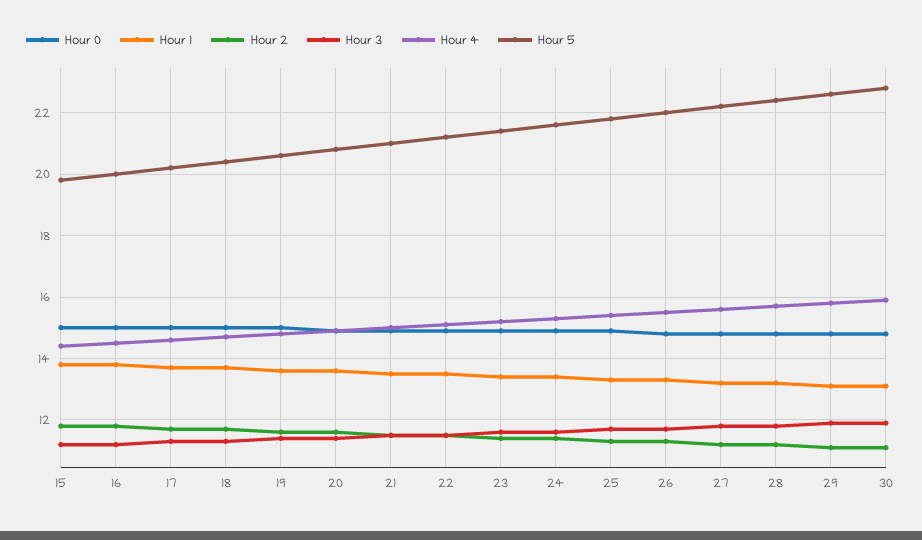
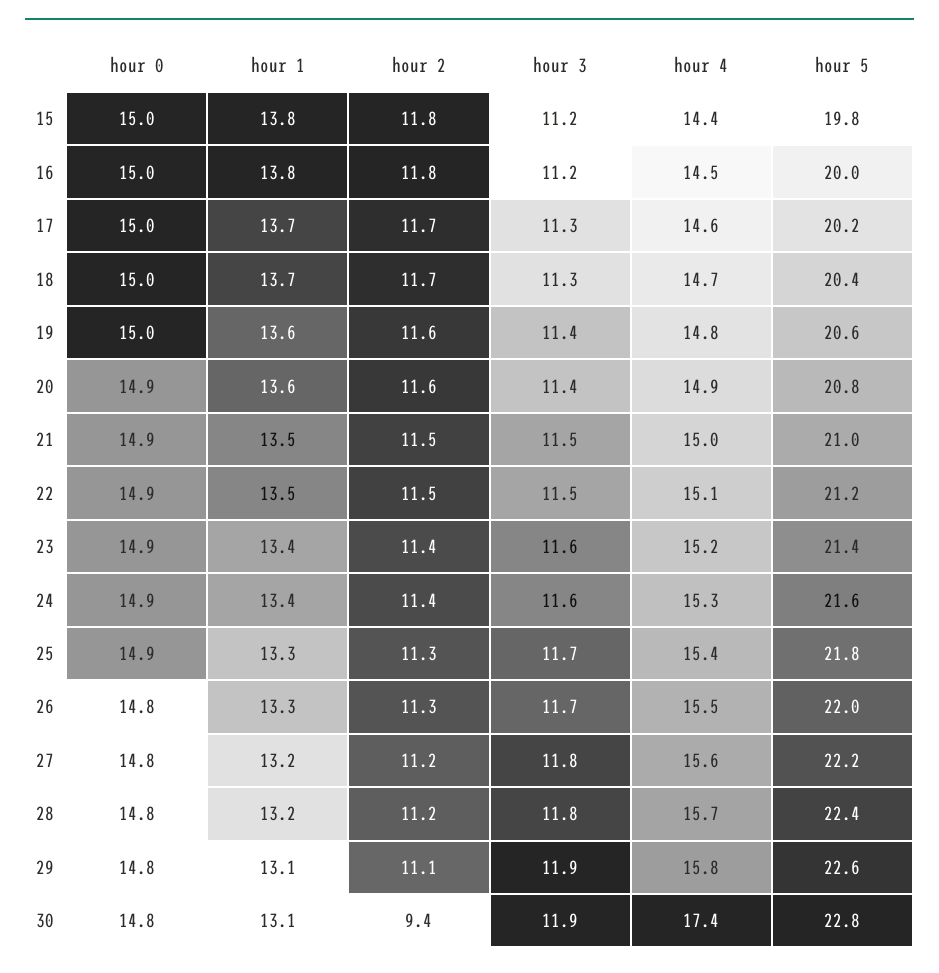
  {
    "Hour 0": {
      "15": 15,
      "16": 15,
      "17": 15,
      "18": 15,
      "19": 15,
      "20": 14.9,
      "21": 14.9,
      "22": 14.9,
      "23": 14.9,
      "24": 14.9,
      "25": 14.9,
      "26": 14.8,
      "27": 14.8,
      "28": 14.8,
      "29": 14.8,
      "30": 14.8
    },
    "Hour 1": {
      "15": 13.8,
      "16": 13.8,
      "17": 13.7,
      "18": 13.7,
      "19": 13.6,
      "20": 13.6,
      "21": 13.5,
      "22": 13.5,
      "23": 13.4,
      "24": 13.4,
      "25": 13.3,
      "26": 13.3,
      "27": 13.2,
      "28": 13.2,
      "29": 13.1,
      "30": 13.1
    },
    "Hour 2": {
      "15": 11.8,
      "16": 11.8,
      "17": 11.7,
      "18": 11.7,
      "19": 11.6,
      "20": 11.6,
      "21": 11.5,
      "22": 11.5,
      "23": 11.4,
      "24": 11.4,
      "25": 11.3,
      "26": 11.3,
      "27": 11.2,
      "28": 11.2,
      "29": 11.1,
-     "30": 11
+     "30": 9.4
    },
    "Hour 3": {
      "15": 11.2,
      "16": 11.2,
      "17": 11.3,
      "18": 11.3,
      "19": 11.4,
      "20": 11.4,
      "21": 11.5,
      "22": 11.5,
      "23": 11.6,
      "24": 11.6,
      "25": 11.7,
      "26": 11.7,
      "27": 11.8,
      "28": 11.8,
      "29": 11.9,
      "30": 11.9
    },
    "Hour 4": {
      "15": 14.4,
      "16": 14.5,
      "17": 14.6,
      "18": 14.7,
      "19": 14.8,
      "20": 14.9,
      "21": 15,
      "22": 15.1,
      "23": 15.2,
      "24": 15.3,
      "25": 15.4,
      "26": 15.5,
      "27": 15.6,
      "28": 15.7,
      "29": 15.8,
-     "30": 16
+     "30": 17.4
    },
    "Hour 5": {
      "15": 19.8,
      "16": 20,
      "17": 20.2,
      "18": 20.4,
      "19": 20.6,
      "20": 20.8,
      "21": 21,
      "22": 21.2,
      "23": 21.4,
      "24": 21.6,
      "25": 21.8,
      "26": 22,
      "27": 22.2,
      "28": 22.4,
      "29": 22.6,
      "30": 22.8
    }
  }

